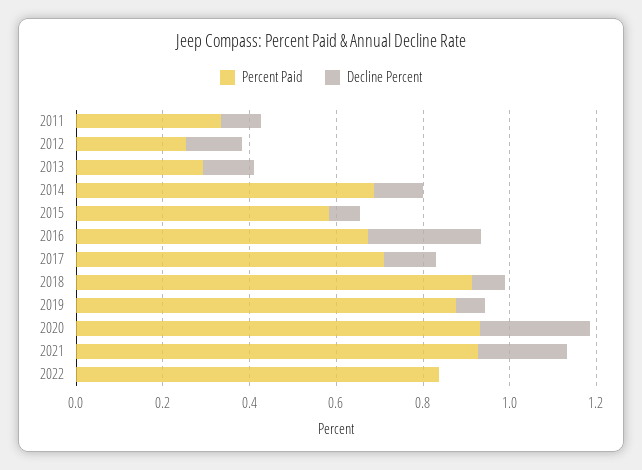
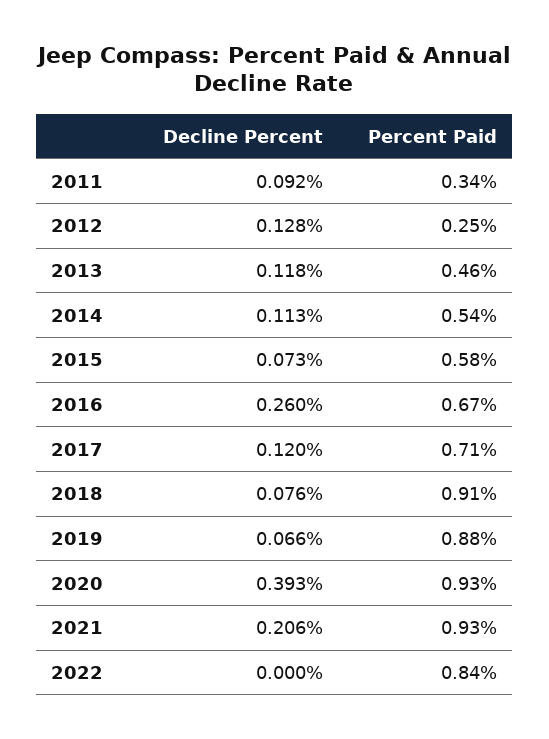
  {
    "Percent Paid": {
      "2011": 0.34,
      "2012": 0.25,
-     "2013": 0.3,
+     "2013": 0.46,
-     "2014": 0.7,
+     "2014": 0.54,
      "2015": 0.58,
      "2016": 0.67,
      "2017": 0.71,
      "2018": 0.91,
      "2019": 0.88,
      "2020": 0.93,
      "2021": 0.93,
      "2022": 0.84
    },
    "Decline Percent": {
      "2011": 0.092,
      "2012": 0.128,
      "2013": 0.118,
      "2014": 0.113,
      "2015": 0.073,
      "2016": 0.26,
      "2017": 0.12,
      "2018": 0.076,
      "2019": 0.066,
-     "2020": 0.25,
+     "2020": 0.393,
      "2021": 0.206,
      "2022": 0
    }
  }

